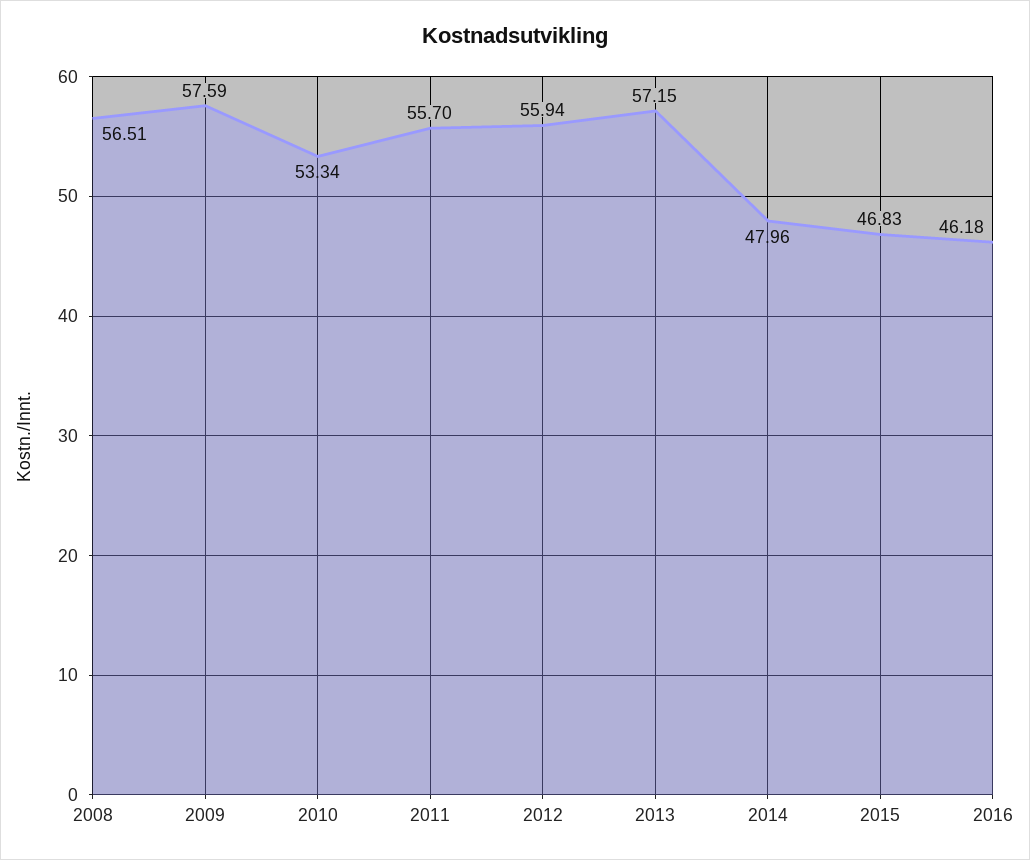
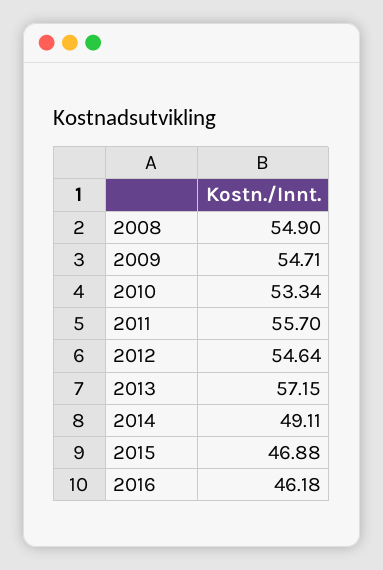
  {
-   "2008": 56.51,
+   "2008": 54.9,
-   "2009": 57.59,
+   "2009": 54.71,
    "2010": 53.34,
    "2011": 55.7,
-   "2012": 55.94,
+   "2012": 54.64,
    "2013": 57.15,
-   "2014": 47.96,
+   "2014": 49.11,
-   "2015": 46.83,
+   "2015": 46.88,
    "2016": 46.18
  }

